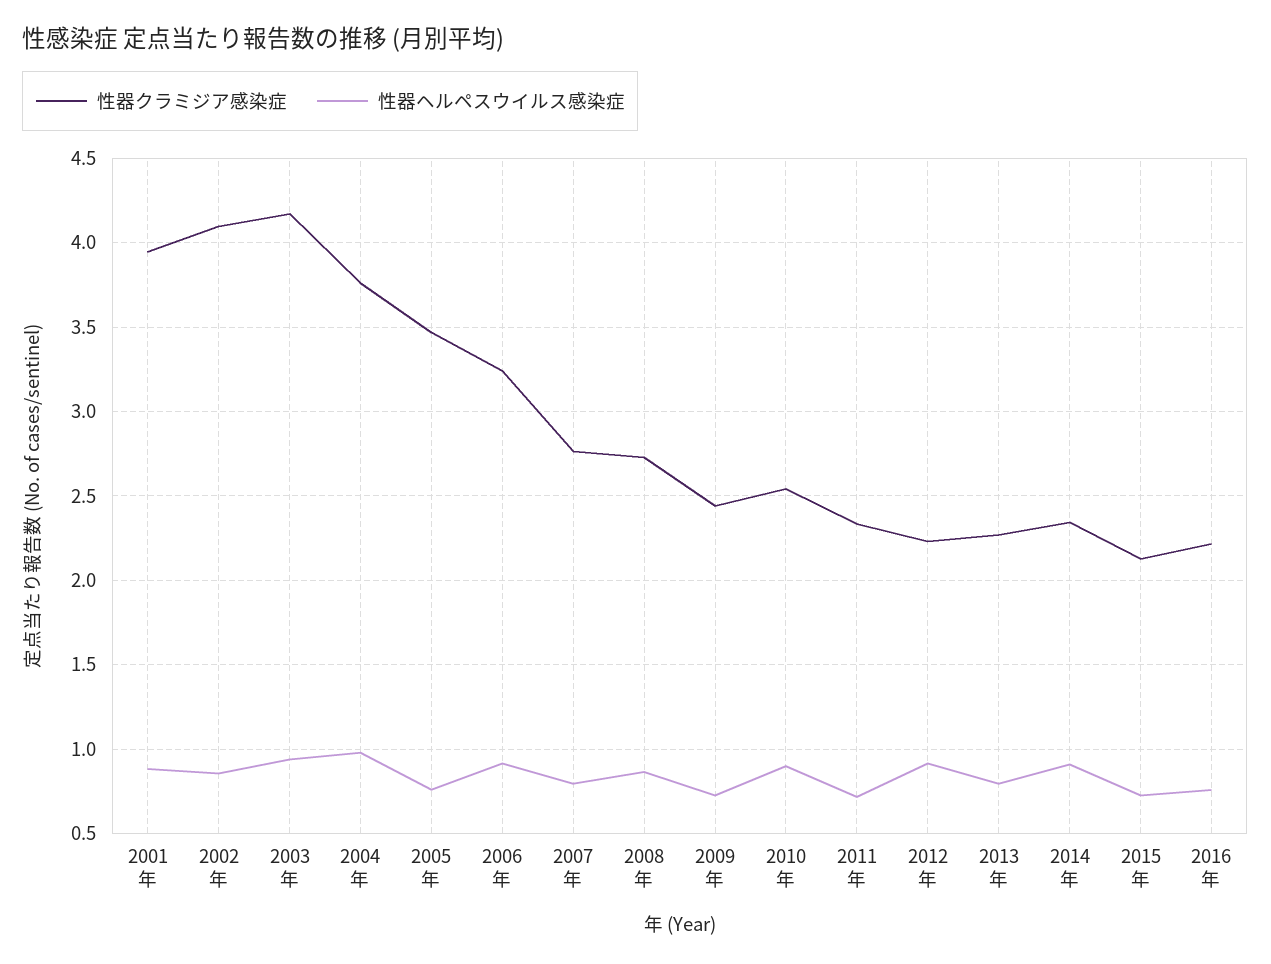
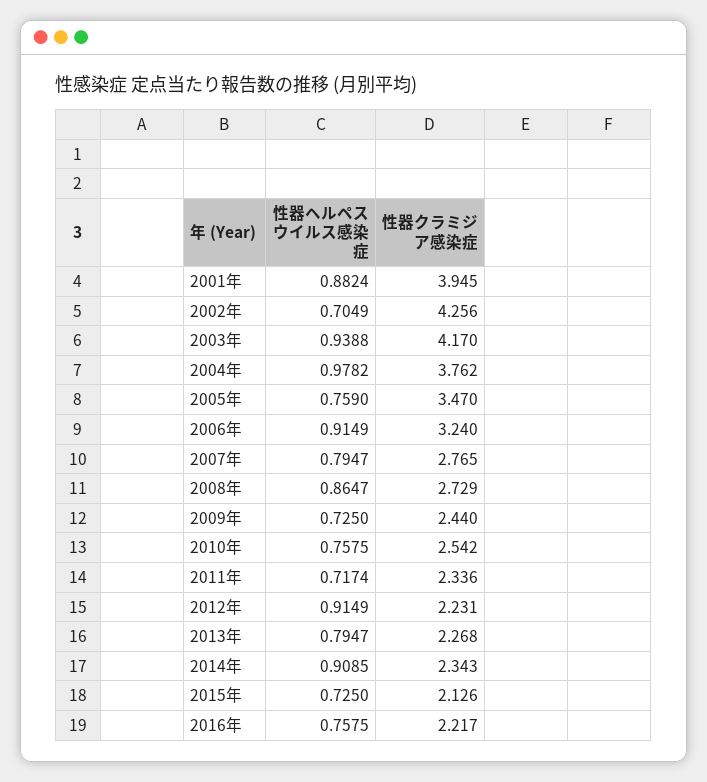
  {
    "性器クラミジア感染症": {
      "2001年": 3.945,
-     "2002年": 4.1,
+     "2002年": 4.256,
      "2003年": 4.17,
      "2004年": 3.762,
      "2005年": 3.47,
      "2006年": 3.24,
      "2007年": 2.765,
      "2008年": 2.729,
      "2009年": 2.44,
      "2010年": 2.542,
      "2011年": 2.336,
      "2012年": 2.231,
      "2013年": 2.268,
      "2014年": 2.343,
      "2015年": 2.126,
      "2016年": 2.217
    },
    "性器ヘルペスウイルス感染症": {
      "2001年": 0.8824,
-     "2002年": 0.85,
+     "2002年": 0.7049,
      "2003年": 0.9388,
      "2004年": 0.9782,
      "2005年": 0.759,
      "2006年": 0.9149,
      "2007年": 0.7947,
      "2008年": 0.8647,
      "2009年": 0.725,
-     "2010年": 0.9,
+     "2010年": 0.7575,
      "2011年": 0.7174,
      "2012年": 0.9149,
      "2013年": 0.7947,
      "2014年": 0.9085,
      "2015年": 0.725,
      "2016年": 0.7575
    }
  }

